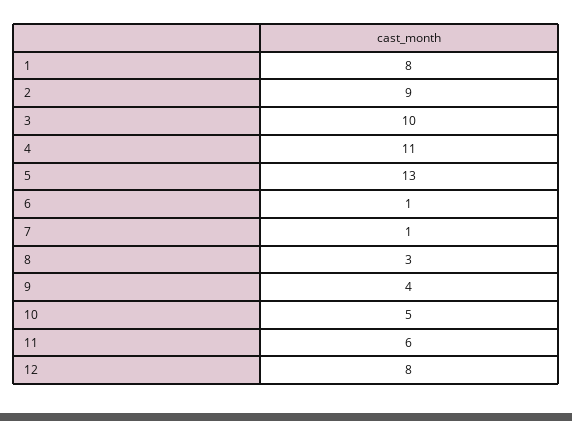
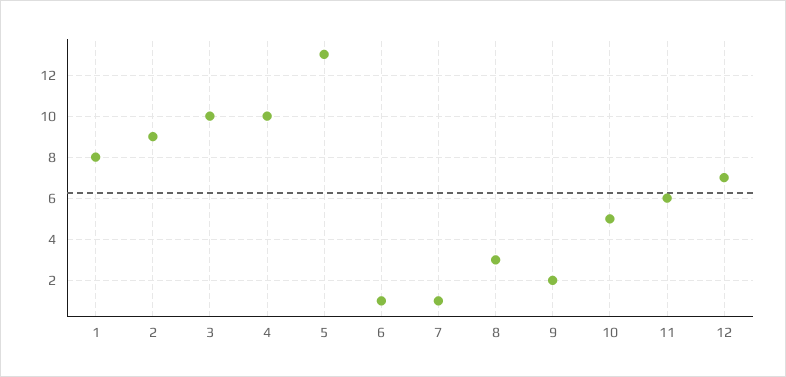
  {
    "1": 8,
    "2": 9,
    "3": 10,
-   "4": 11,
+   "4": 10,
    "5": 13,
    "6": 1,
    "7": 1,
    "8": 3,
-   "9": 4,
+   "9": 2,
    "10": 5,
    "11": 6,
-   "12": 8
+   "12": 7
  }

